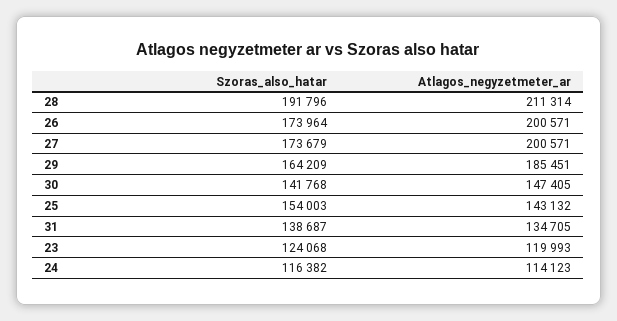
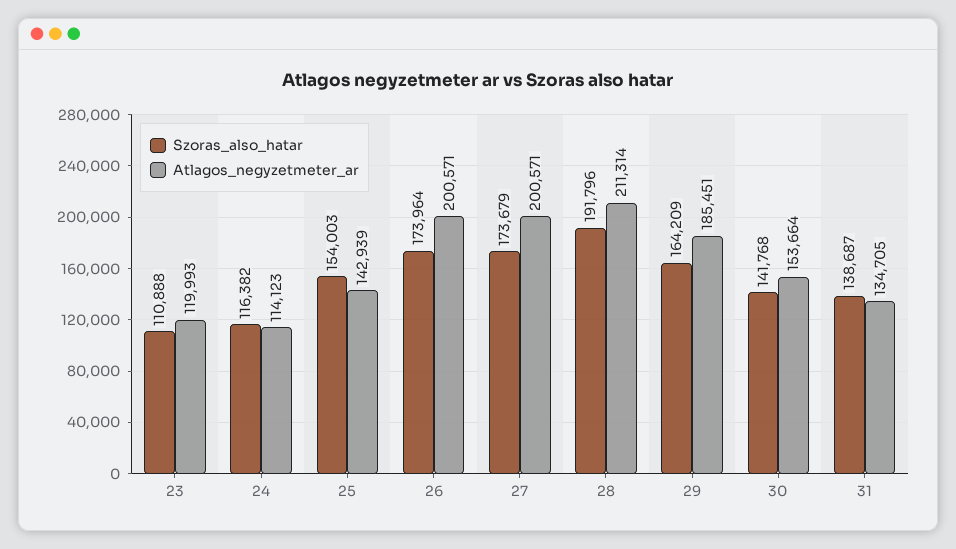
  {
    "Szoras_also_hatar": {
      "28": 191796,
      "26": 173964,
      "27": 173679,
      "29": 164209,
      "30": 141768,
      "25": 154003,
      "31": 138687,
-     "23": 124068,
+     "23": 110888,
      "24": 116382
    },
    "Atlagos_negyzetmeter_ar": {
      "28": 211314,
      "26": 200571,
      "27": 200571,
      "29": 185451,
-     "30": 147405,
+     "30": 153664,
-     "25": 143132,
+     "25": 142939,
      "31": 134705,
      "23": 119993,
      "24": 114123
    }
  }

